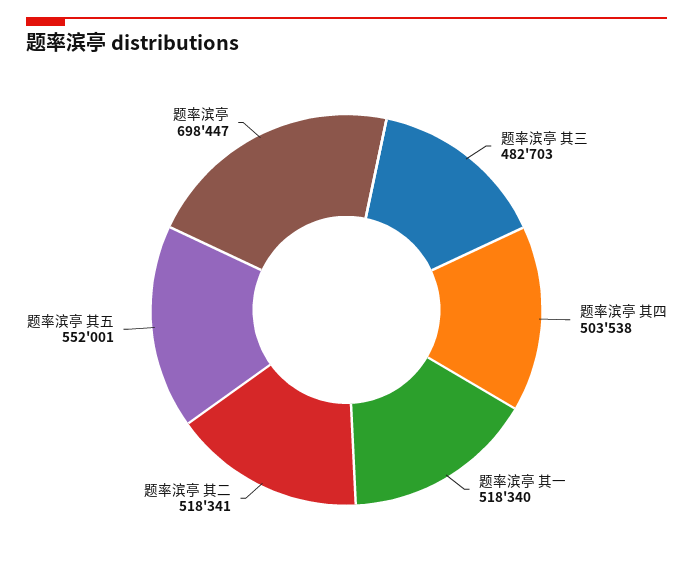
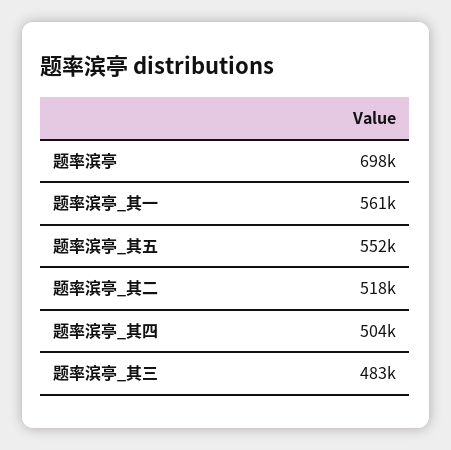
  {
    "题率滨亭 其三": 482703,
    "题率滨亭 其四": 503538,
-   "题率滨亭 其一": 518340,
+   "题率滨亭 其一": 561000,
    "题率滨亭 其二": 518341,
    "题率滨亭 其五": 552001,
    "题率滨亭": 698447
  }

